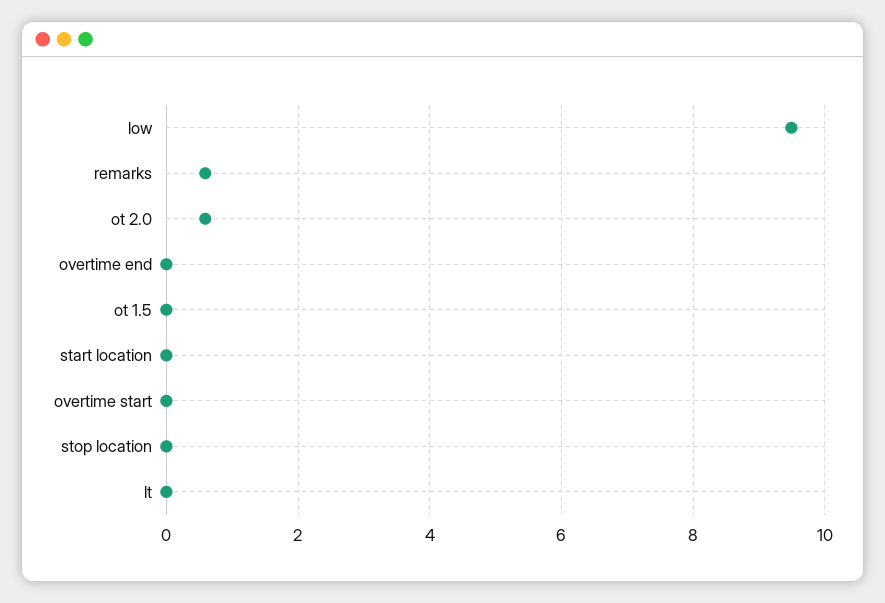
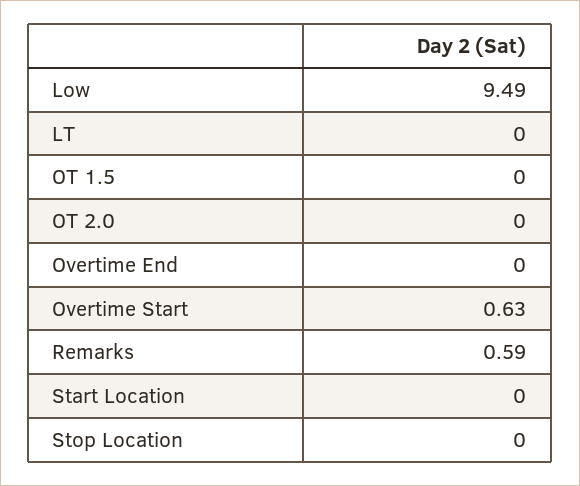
  {
    "low": 9.49,
    "remarks": 0.59,
-   "ot 2.0": 0.6,
+   "ot 2.0": 0,
    "overtime end": 0,
    "ot 1.5": 0,
    "start location": 0,
-   "overtime start": 0,
+   "overtime start": 0.63,
    "stop location": 0,
    "lt": 0
  }

